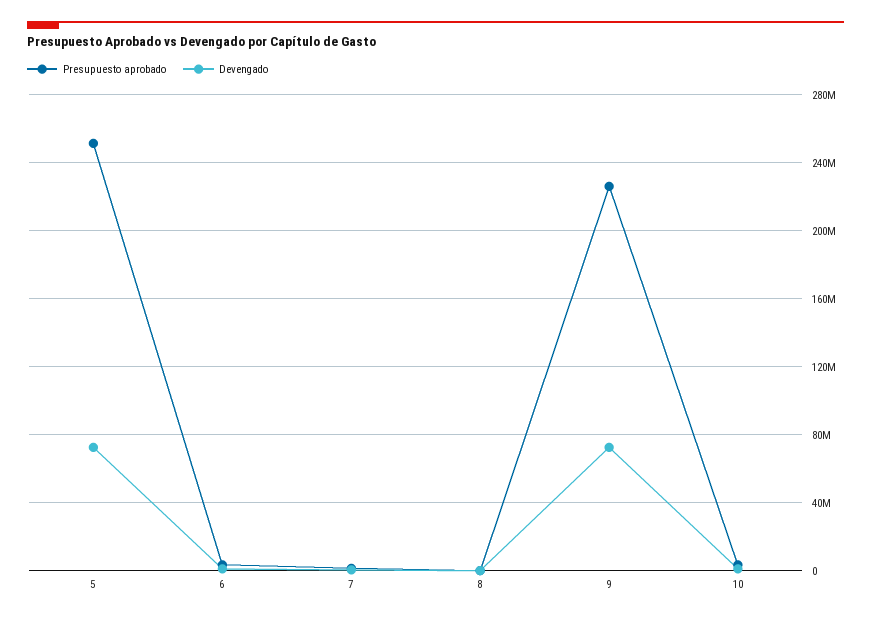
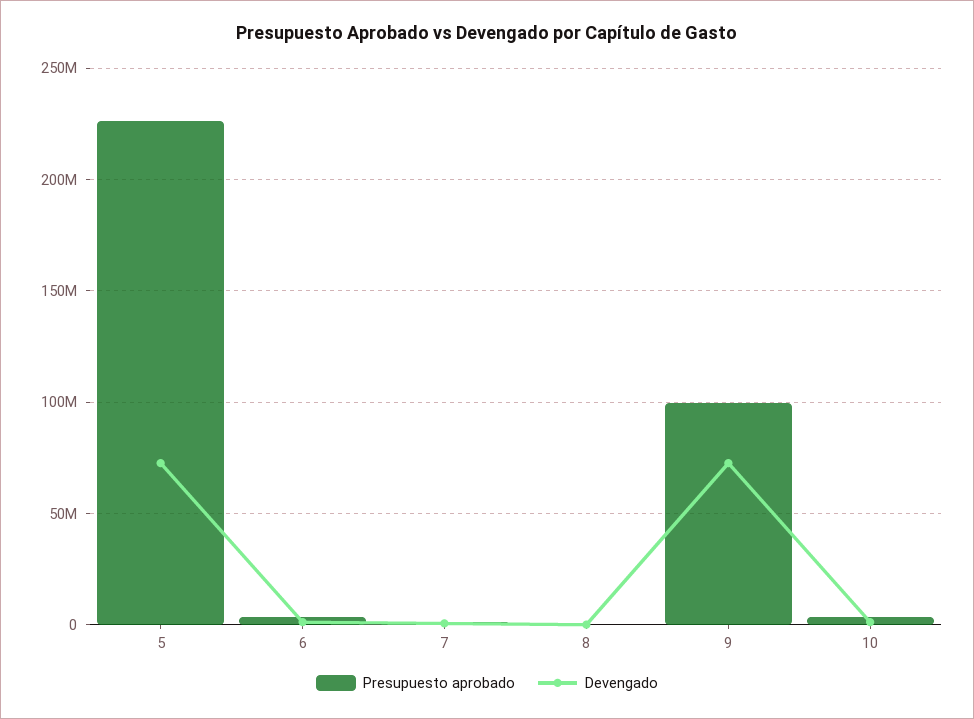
  {
    "Presupuesto aprobado": {
-     "5": 250000000,
+     "5": 225000000,
      "6": 5000000,
      "7": 0,
      "8": 0,
-     "9": 225000000,
+     "9": 100000000,
      "10": 5000000
    },
    "Devengado": {
      "5": 75000000,
      "6": 0,
      "7": 0,
      "8": 0,
      "9": 75000000,
      "10": 0
    }
  }

